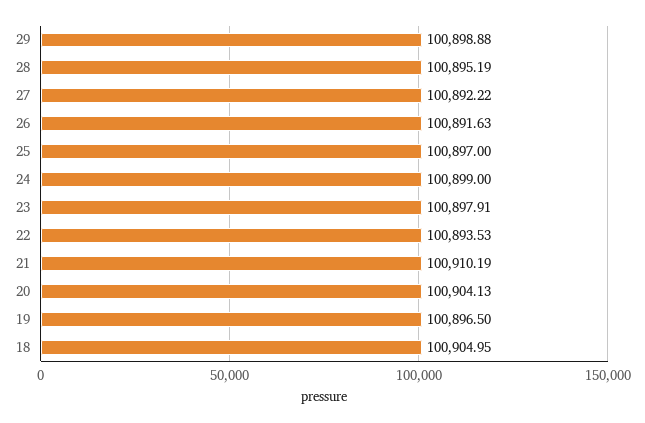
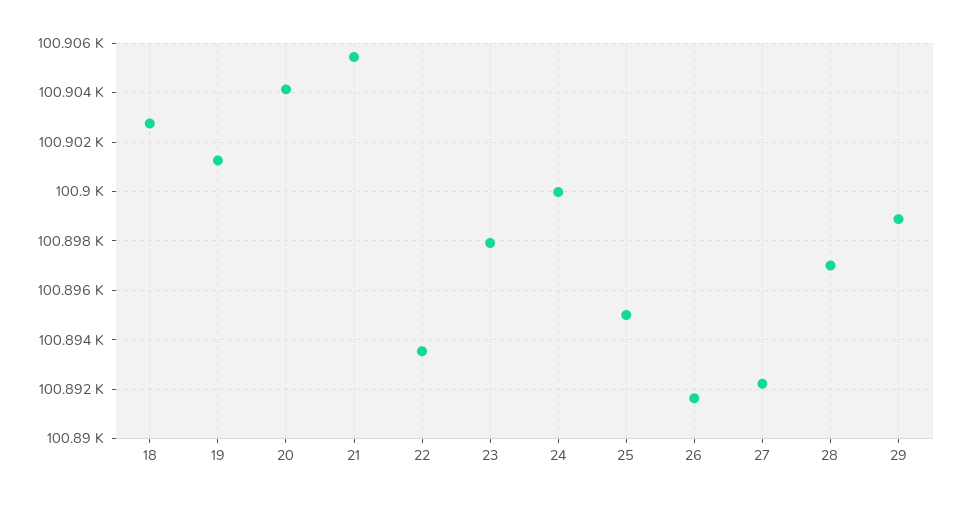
  {
    "29": 100898.88,
-   "28": 100895.19,
+   "28": 100897,
    "27": 100892.22,
    "26": 100891.63,
-   "25": 100897,
+   "25": 100895,
-   "24": 100899,
+   "24": 100900,
    "23": 100897.91,
    "22": 100893.53,
-   "21": 100910.19,
+   "21": 100905.5,
    "20": 100904.13,
-   "19": 100896.5,
+   "19": 100901.25,
-   "18": 100904.95
+   "18": 100902.75
  }

